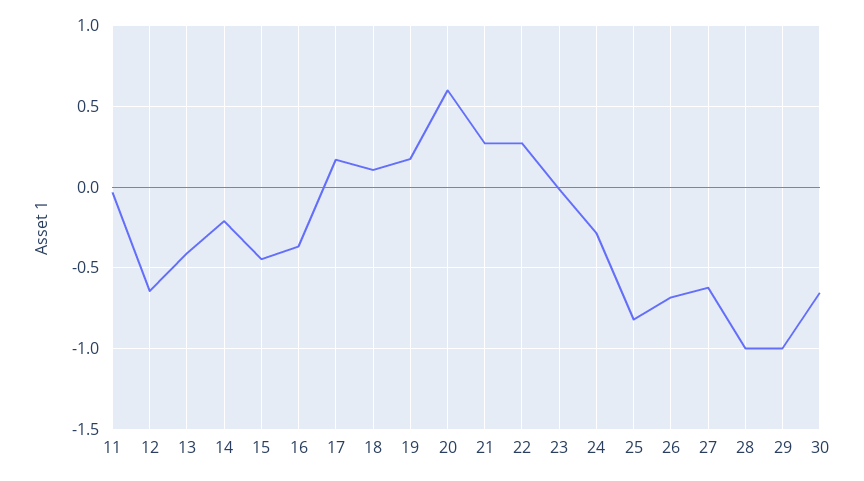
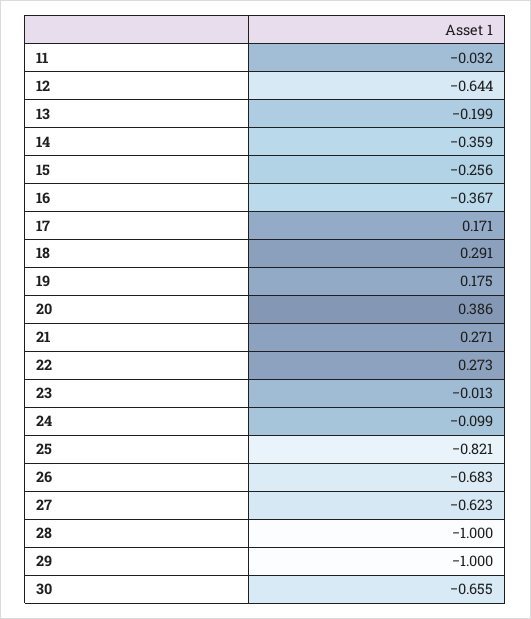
  {
    "11": -0.032,
    "12": -0.644,
-   "13": -0.4,
+   "13": -0.199,
-   "14": -0.2,
+   "14": -0.359,
-   "15": -0.45,
+   "15": -0.256,
    "16": -0.367,
    "17": 0.171,
-   "18": 0.1,
+   "18": 0.291,
    "19": 0.175,
-   "20": 0.6,
+   "20": 0.386,
    "21": 0.271,
    "22": 0.273,
    "23": -0.013,
-   "24": -0.3,
+   "24": -0.099,
    "25": -0.821,
    "26": -0.683,
    "27": -0.623,
    "28": -1,
    "29": -1,
    "30": -0.655
  }

